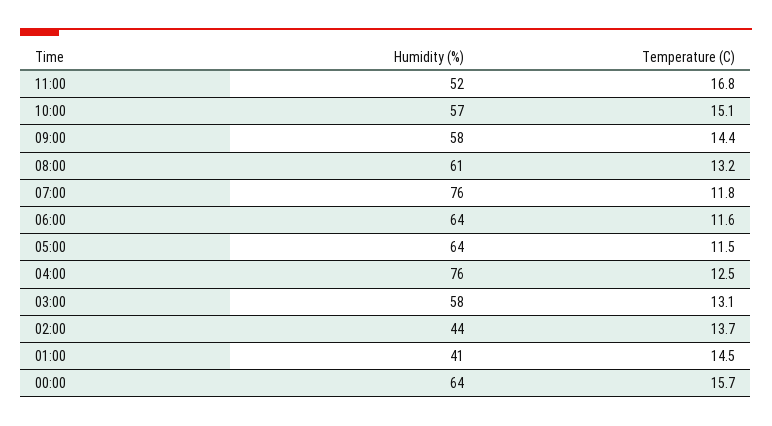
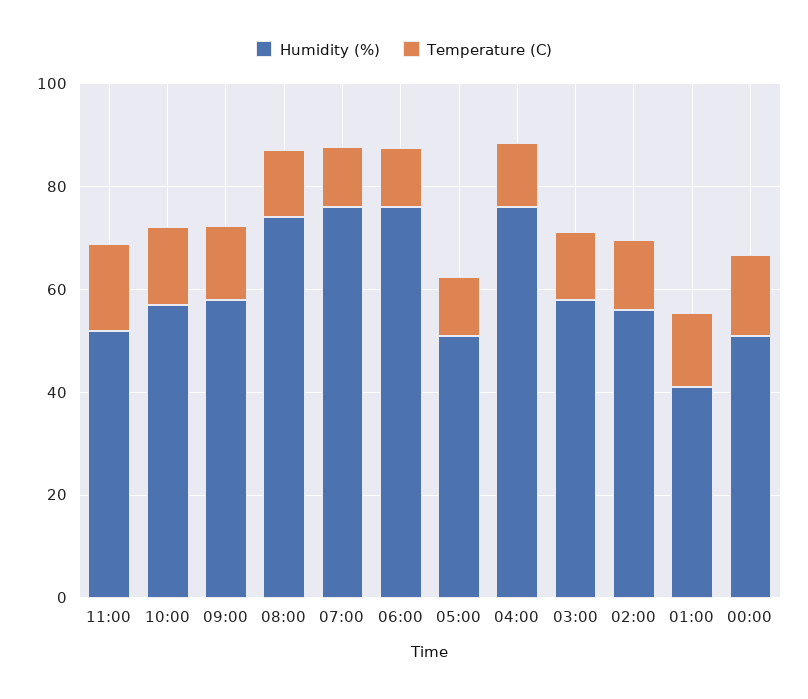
  {
    "Humidity (%)": {
      "11:00": 52,
      "10:00": 57,
      "09:00": 58,
-     "08:00": 61,
+     "08:00": 75,
      "07:00": 76,
-     "06:00": 64,
+     "06:00": 75,
-     "05:00": 64,
+     "05:00": 50,
      "04:00": 76,
      "03:00": 58,
-     "02:00": 44,
+     "02:00": 55,
      "01:00": 41,
-     "00:00": 64
+     "00:00": 50
    },
    "Temperature (C)": {
      "11:00": 16.8,
      "10:00": 15.1,
      "09:00": 14.4,
      "08:00": 13.2,
      "07:00": 11.8,
      "06:00": 11.6,
      "05:00": 11.5,
      "04:00": 12.5,
      "03:00": 13.1,
      "02:00": 13.7,
      "01:00": 14.5,
      "00:00": 15.7
    }
  }

